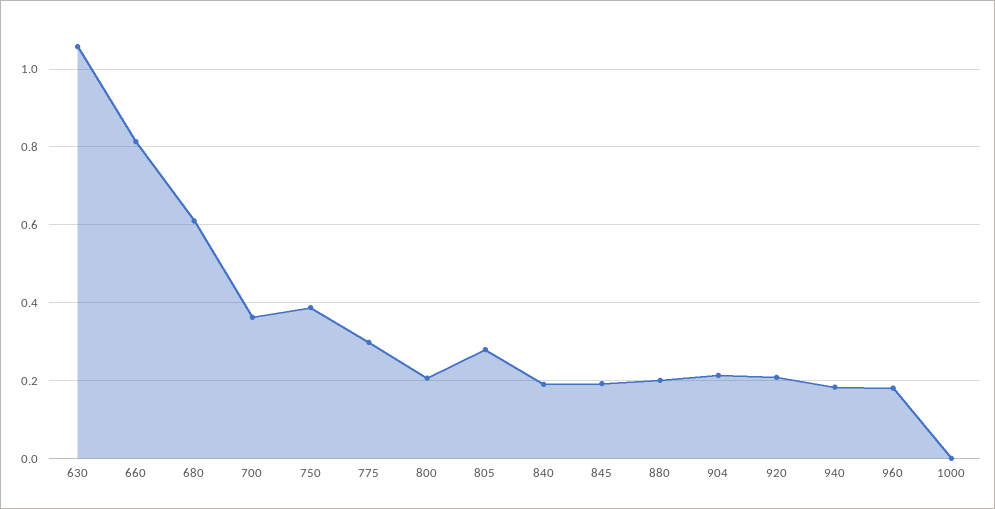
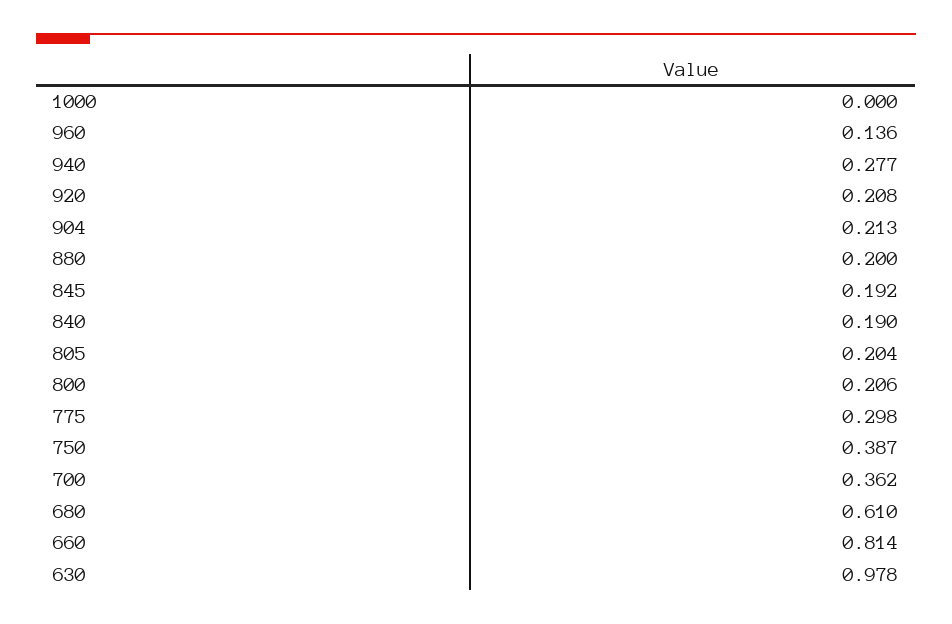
  {
-   "630": 1.06,
+   "630": 0.978,
    "660": 0.814,
    "680": 0.61,
    "700": 0.362,
    "750": 0.387,
    "775": 0.298,
    "800": 0.206,
-   "805": 0.28,
+   "805": 0.204,
    "840": 0.19,
    "845": 0.192,
    "880": 0.2,
    "904": 0.213,
    "920": 0.208,
-   "940": 0.18,
+   "940": 0.277,
-   "960": 0.18,
+   "960": 0.136,
    "1000": 0
  }

